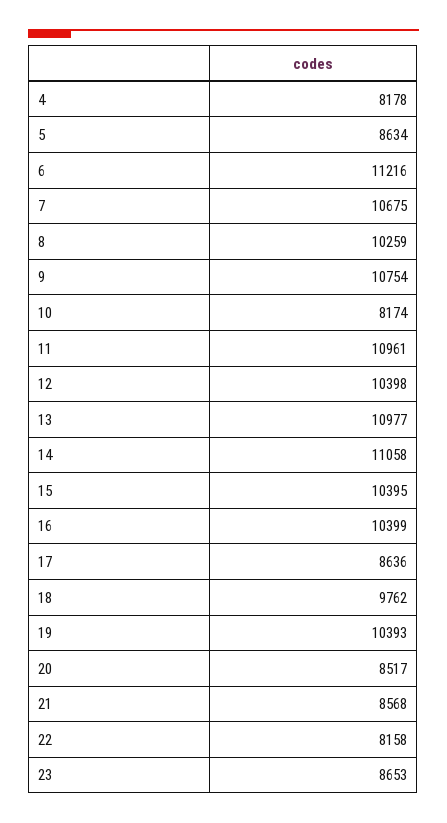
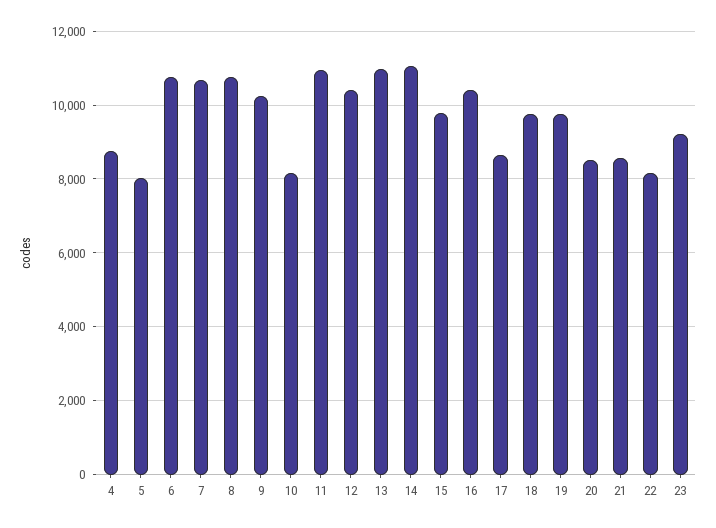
  {
-   "4": 8178,
+   "4": 8800,
-   "5": 8634,
+   "5": 8000,
-   "6": 11216,
+   "6": 10800,
    "7": 10675,
-   "8": 10259,
+   "8": 10800,
-   "9": 10754,
+   "9": 10200,
    "10": 8174,
    "11": 10961,
    "12": 10398,
    "13": 10977,
    "14": 11058,
-   "15": 10395,
+   "15": 9800,
    "16": 10399,
    "17": 8636,
    "18": 9762,
-   "19": 10393,
+   "19": 9800,
    "20": 8517,
    "21": 8568,
    "22": 8158,
-   "23": 8653
+   "23": 9200
  }

